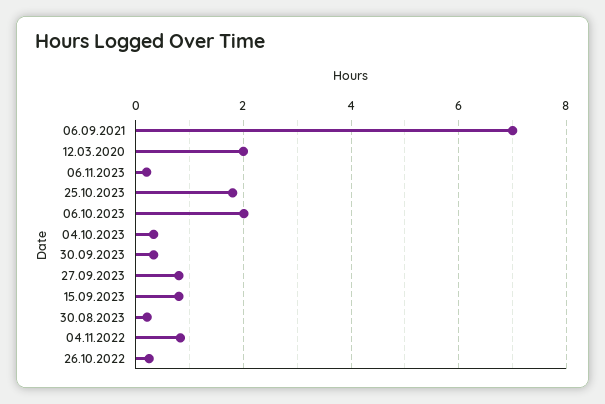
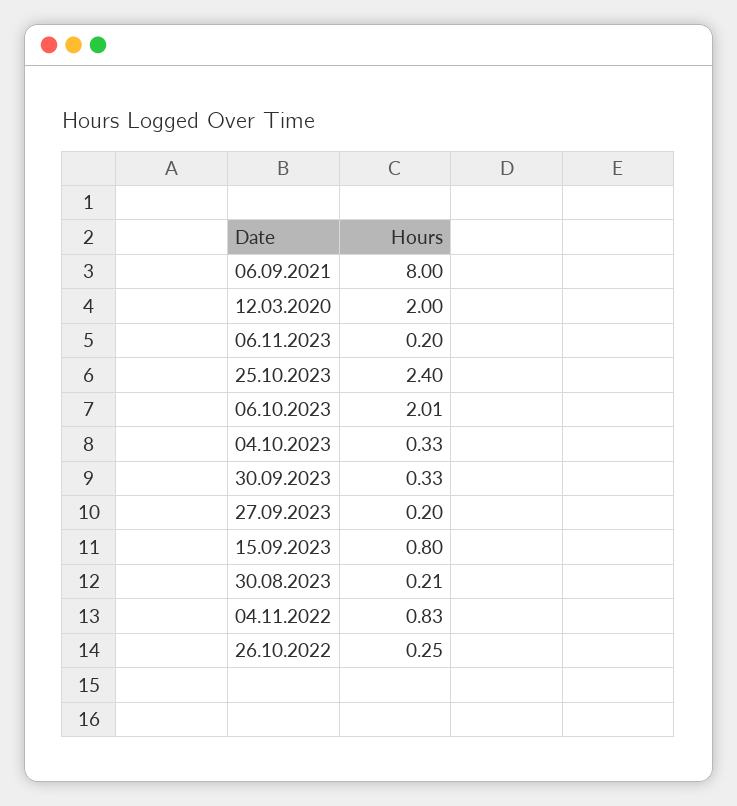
  {
-   "06.09.2021": 7,
+   "06.09.2021": 8,
    "12.03.2020": 2,
    "06.11.2023": 0.2,
-   "25.10.2023": 1.8,
+   "25.10.2023": 2.4,
    "06.10.2023": 2.01,
    "04.10.2023": 0.33,
    "30.09.2023": 0.33,
-   "27.09.2023": 0.8,
+   "27.09.2023": 0.2,
    "15.09.2023": 0.8,
    "30.08.2023": 0.21,
    "04.11.2022": 0.83,
    "26.10.2022": 0.25
  }

